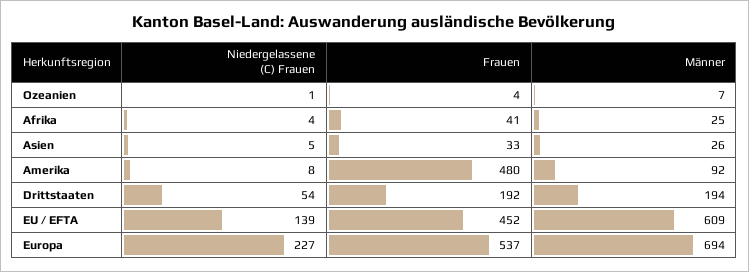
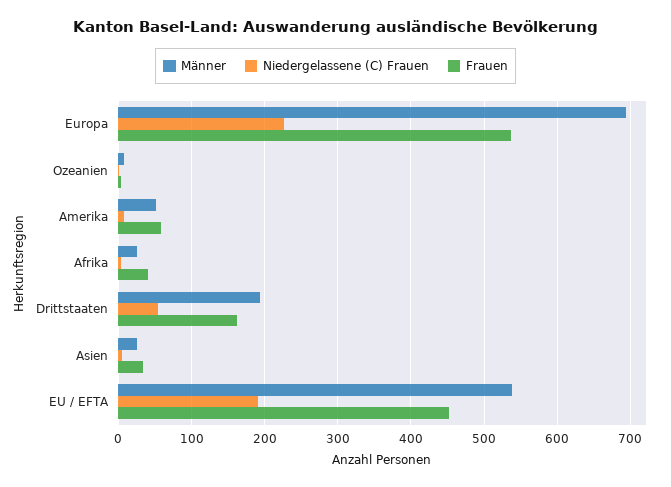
  {
    "Niedergelassene (C) Frauen": {
      "Ozeanien": 1,
      "Afrika": 4,
      "Asien": 5,
      "Amerika": 8,
      "Drittstaaten": 54,
-     "EU / EFTA": 139,
+     "EU / EFTA": 190,
      "Europa": 227
    },
    "Frauen": {
      "Ozeanien": 4,
      "Afrika": 41,
      "Asien": 33,
-     "Amerika": 480,
+     "Amerika": 60,
-     "Drittstaaten": 192,
+     "Drittstaaten": 160,
      "EU / EFTA": 452,
      "Europa": 537
    },
    "Männer": {
      "Ozeanien": 7,
      "Afrika": 25,
      "Asien": 26,
-     "Amerika": 92,
+     "Amerika": 50,
      "Drittstaaten": 194,
-     "EU / EFTA": 609,
+     "EU / EFTA": 540,
      "Europa": 694
    }
  }

